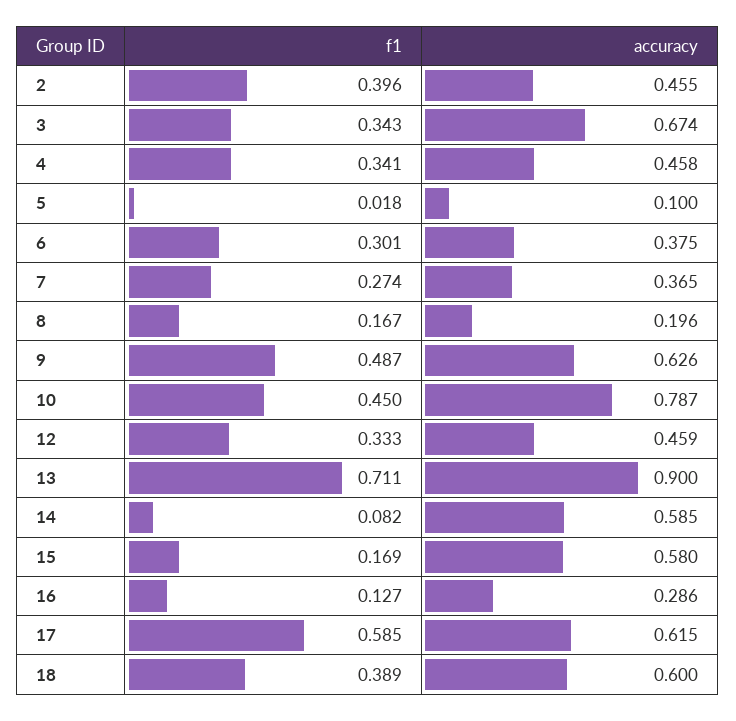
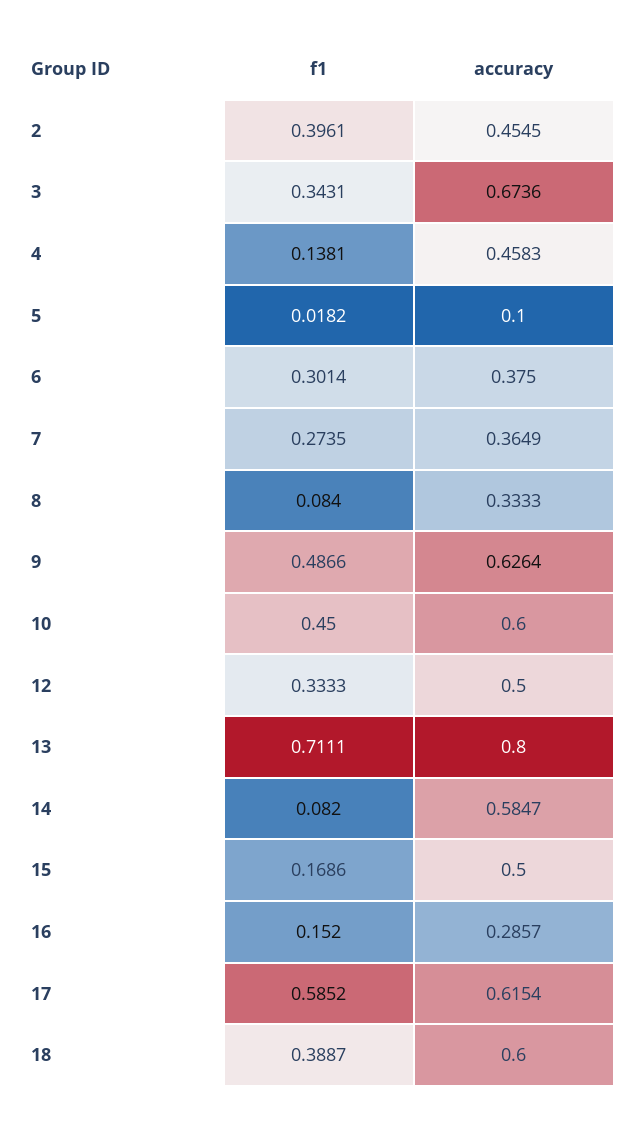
  {
    "f1": {
      "2": 0.3961,
      "3": 0.3431,
-     "4": 0.341,
+     "4": 0.1381,
      "5": 0.0182,
      "6": 0.3014,
      "7": 0.2735,
-     "8": 0.167,
+     "8": 0.084,
      "9": 0.4866,
      "10": 0.45,
      "12": 0.3333,
      "13": 0.7111,
      "14": 0.082,
      "15": 0.1686,
-     "16": 0.127,
+     "16": 0.152,
      "17": 0.5852,
      "18": 0.3887
    },
    "accuracy": {
      "2": 0.4545,
      "3": 0.6736,
      "4": 0.4583,
      "5": 0.1,
      "6": 0.375,
      "7": 0.3649,
-     "8": 0.196,
+     "8": 0.3333,
      "9": 0.6264,
-     "10": 0.787,
+     "10": 0.6,
-     "12": 0.459,
+     "12": 0.5,
-     "13": 0.9,
+     "13": 0.8,
      "14": 0.5847,
-     "15": 0.58,
+     "15": 0.5,
      "16": 0.2857,
      "17": 0.6154,
      "18": 0.6
    }
  }

